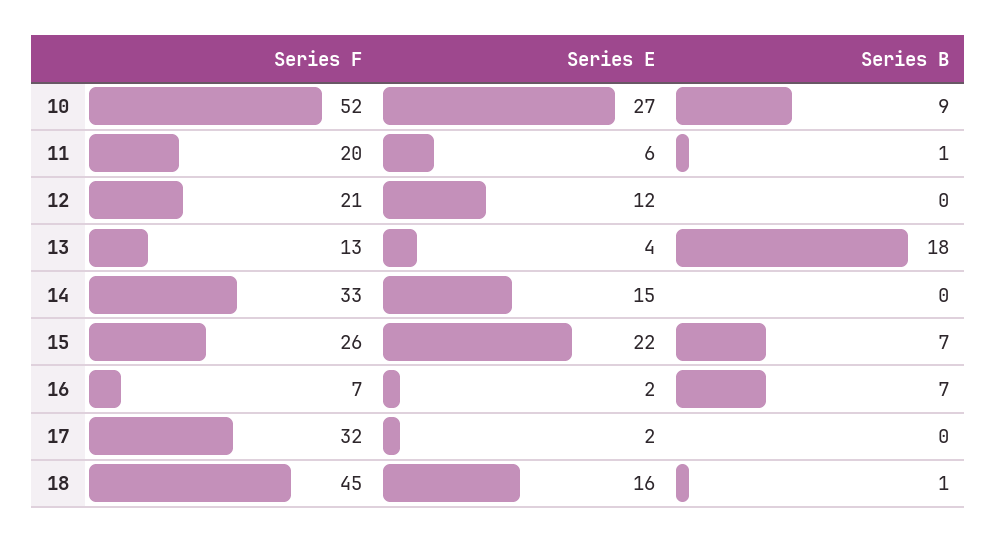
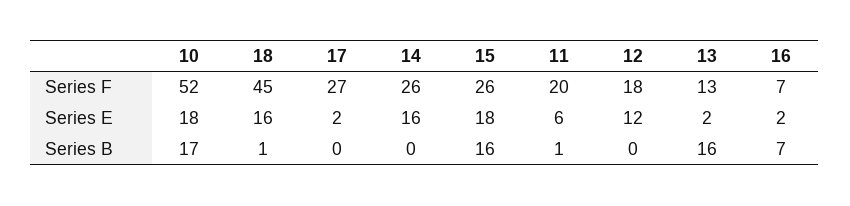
  {
    "Series F": {
      "10": 52,
      "11": 20,
-     "12": 21,
+     "12": 18,
      "13": 13,
-     "14": 33,
+     "14": 26,
      "15": 26,
      "16": 7,
-     "17": 32,
+     "17": 27,
      "18": 45
    },
    "Series E": {
-     "10": 27,
+     "10": 18,
      "11": 6,
      "12": 12,
-     "13": 4,
+     "13": 2,
-     "14": 15,
+     "14": 16,
-     "15": 22,
+     "15": 18,
      "16": 2,
      "17": 2,
      "18": 16
    },
    "Series B": {
-     "10": 9,
+     "10": 17,
      "11": 1,
      "12": 0,
-     "13": 18,
+     "13": 16,
      "14": 0,
-     "15": 7,
+     "15": 16,
      "16": 7,
      "17": 0,
      "18": 1
    }
  }

